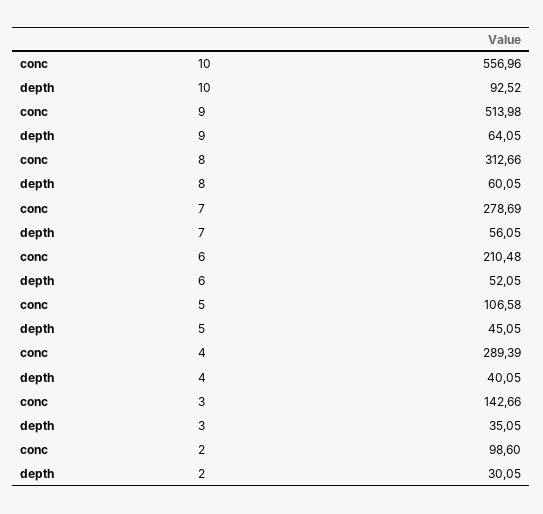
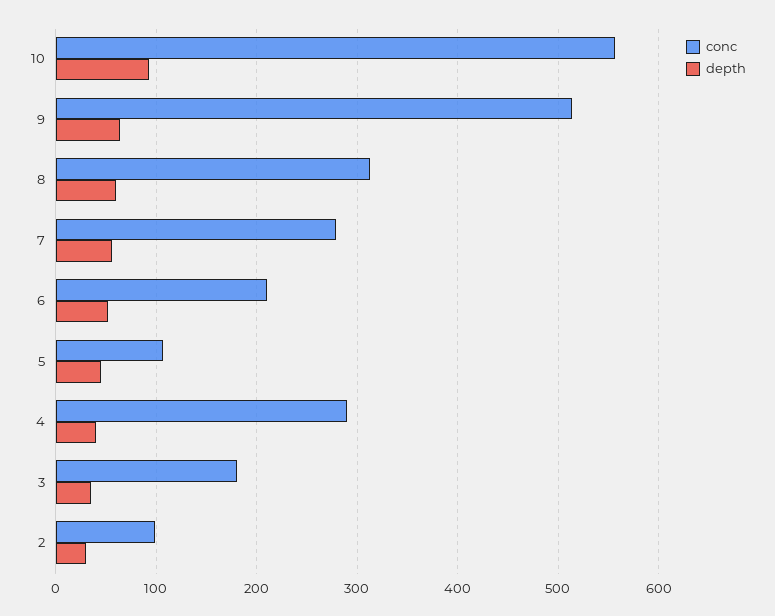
  {
    "conc": {
      "10": 556.96,
      "9": 513.98,
      "8": 312.66,
      "7": 278.69,
      "6": 210.48,
      "5": 106.58,
      "4": 289.39,
-     "3": 142.66,
+     "3": 180,
      "2": 98.6
    },
    "depth": {
      "10": 92.52,
      "9": 64.05,
      "8": 60.05,
      "7": 56.05,
      "6": 52.05,
      "5": 45.05,
      "4": 40.05,
      "3": 35.05,
      "2": 30.05
    }
  }

